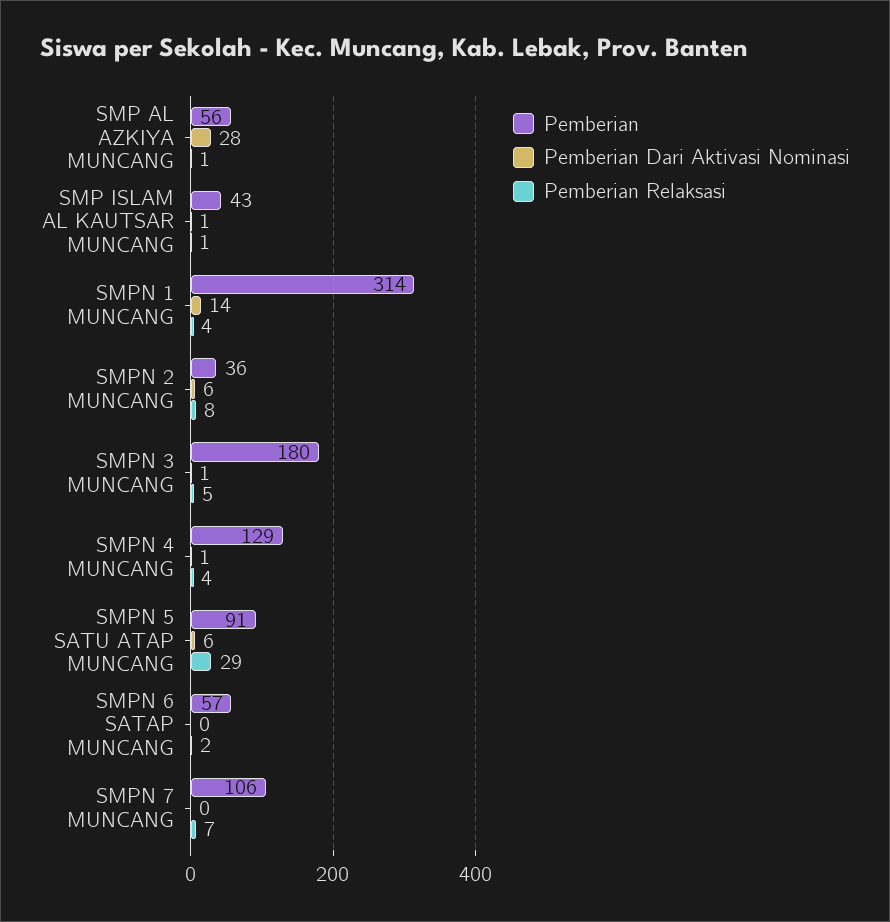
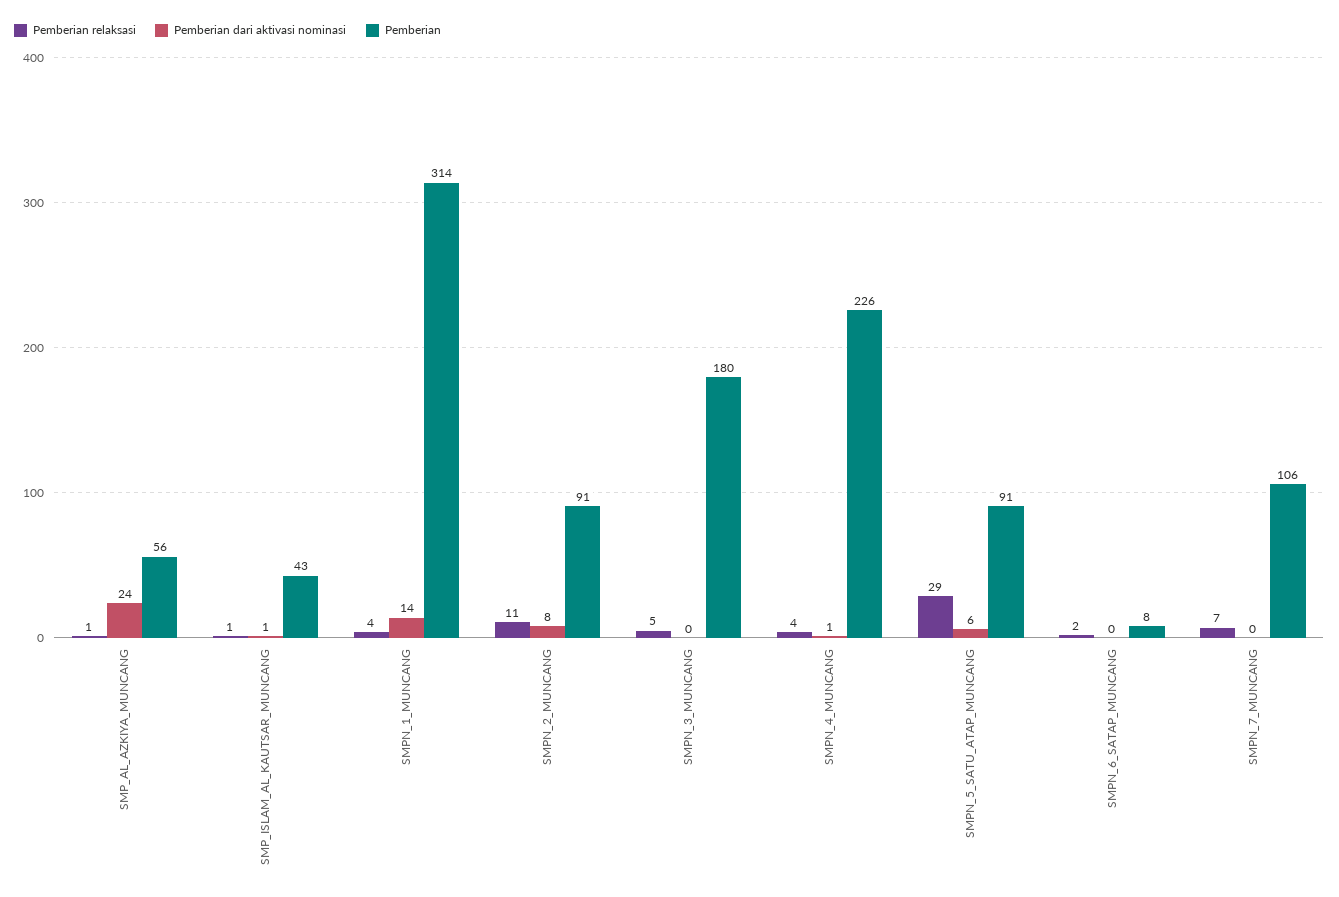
  {
    "Pemberian": {
      "SMP AL AZKIYA MUNCANG": 56,
      "SMP ISLAM AL KAUTSAR MUNCANG": 43,
      "SMPN 1 MUNCANG": 314,
-     "SMPN 2 MUNCANG": 36,
+     "SMPN 2 MUNCANG": 91,
      "SMPN 3 MUNCANG": 180,
-     "SMPN 4 MUNCANG": 129,
+     "SMPN 4 MUNCANG": 226,
      "SMPN 5 SATU ATAP MUNCANG": 91,
-     "SMPN 6 SATAP MUNCANG": 57,
+     "SMPN 6 SATAP MUNCANG": 8,
      "SMPN 7 MUNCANG": 106
    },
    "Pemberian Dari Aktivasi Nominasi": {
-     "SMP AL AZKIYA MUNCANG": 28,
+     "SMP AL AZKIYA MUNCANG": 24,
      "SMP ISLAM AL KAUTSAR MUNCANG": 1,
      "SMPN 1 MUNCANG": 14,
-     "SMPN 2 MUNCANG": 6,
+     "SMPN 2 MUNCANG": 8,
-     "SMPN 3 MUNCANG": 1,
+     "SMPN 3 MUNCANG": 0,
      "SMPN 4 MUNCANG": 1,
      "SMPN 5 SATU ATAP MUNCANG": 6,
      "SMPN 6 SATAP MUNCANG": 0,
      "SMPN 7 MUNCANG": 0
    },
    "Pemberian Relaksasi": {
      "SMP AL AZKIYA MUNCANG": 1,
      "SMP ISLAM AL KAUTSAR MUNCANG": 1,
      "SMPN 1 MUNCANG": 4,
-     "SMPN 2 MUNCANG": 8,
+     "SMPN 2 MUNCANG": 11,
      "SMPN 3 MUNCANG": 5,
      "SMPN 4 MUNCANG": 4,
      "SMPN 5 SATU ATAP MUNCANG": 29,
      "SMPN 6 SATAP MUNCANG": 2,
      "SMPN 7 MUNCANG": 7
    }
  }

